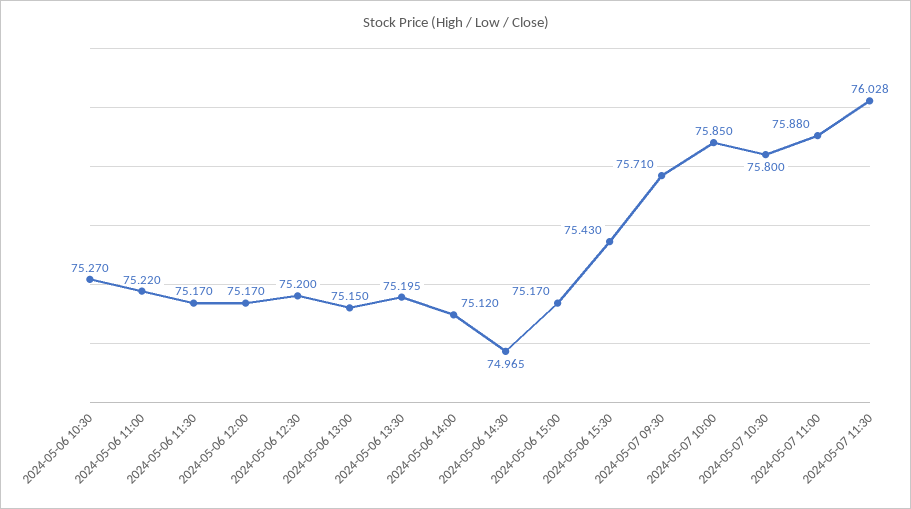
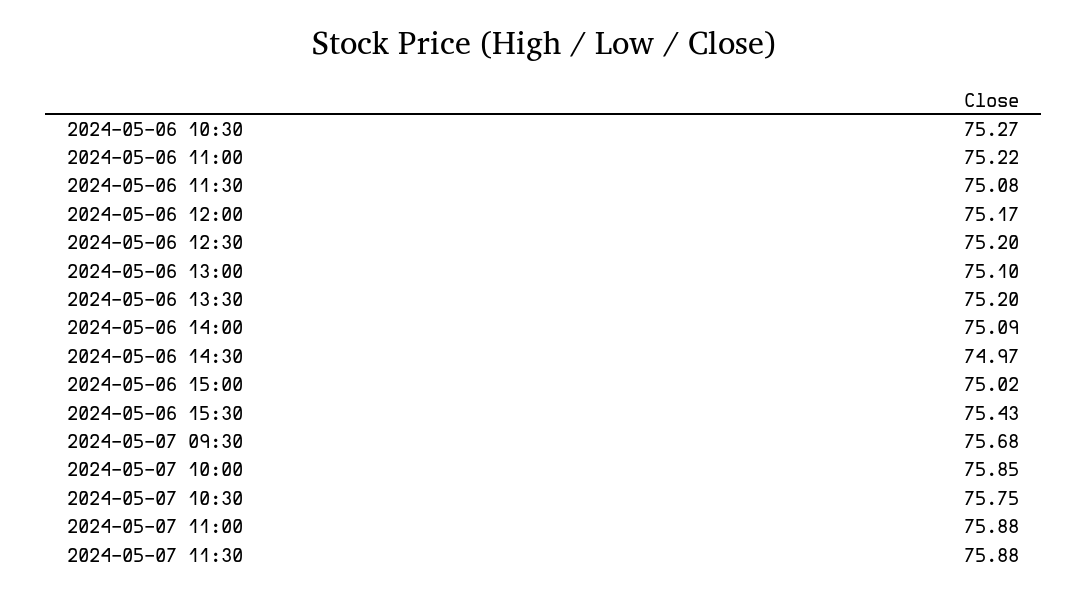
  {
    "2024-05-06 10:30": 75.27,
    "2024-05-06 11:00": 75.22,
-   "2024-05-06 11:30": 75.17,
+   "2024-05-06 11:30": 75.08,
    "2024-05-06 12:00": 75.17,
    "2024-05-06 12:30": 75.2,
-   "2024-05-06 13:00": 75.15,
+   "2024-05-06 13:00": 75.1,
    "2024-05-06 13:30": 75.195,
-   "2024-05-06 14:00": 75.12,
+   "2024-05-06 14:00": 75.09,
    "2024-05-06 14:30": 74.965,
-   "2024-05-06 15:00": 75.17,
+   "2024-05-06 15:00": 75.02,
    "2024-05-06 15:30": 75.43,
-   "2024-05-07 09:30": 75.71,
+   "2024-05-07 09:30": 75.68,
    "2024-05-07 10:00": 75.85,
-   "2024-05-07 10:30": 75.8,
+   "2024-05-07 10:30": 75.75,
    "2024-05-07 11:00": 75.88,
-   "2024-05-07 11:30": 76.028
+   "2024-05-07 11:30": 75.88
  }

